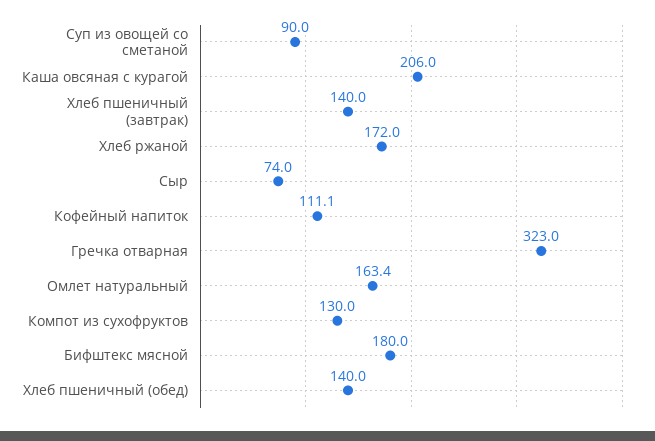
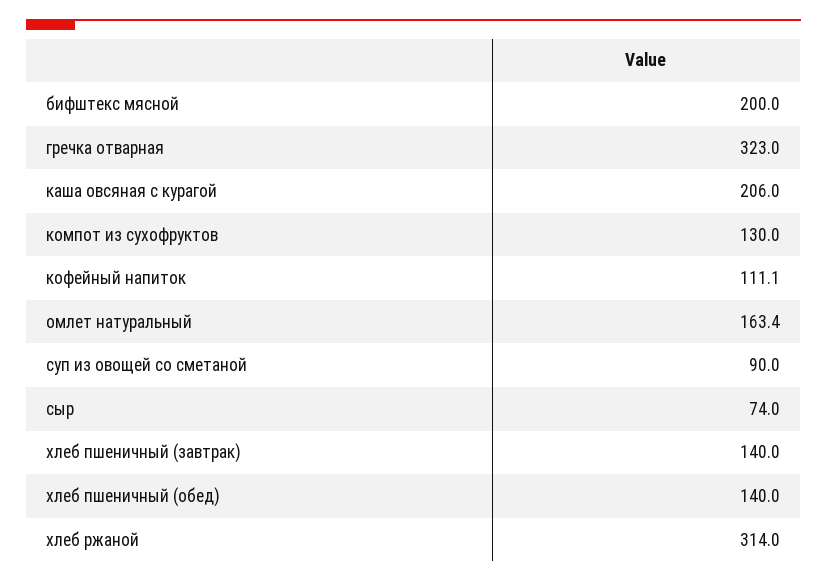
  {
    "Суп из овощей со сметаной": 90,
    "Каша овсяная с курагой": 206,
    "Хлеб пшеничный (завтрак)": 140,
-   "Хлеб ржаной": 172,
+   "Хлеб ржаной": 314,
    "Сыр": 74,
    "Кофейный напиток": 111.1,
    "Гречка отварная": 323,
    "Омлет натуральный": 163.4,
    "Компот из сухофруктов": 130,
-   "Бифштекс мясной": 180,
+   "Бифштекс мясной": 200,
    "Хлеб пшеничный (обед)": 140
  }

